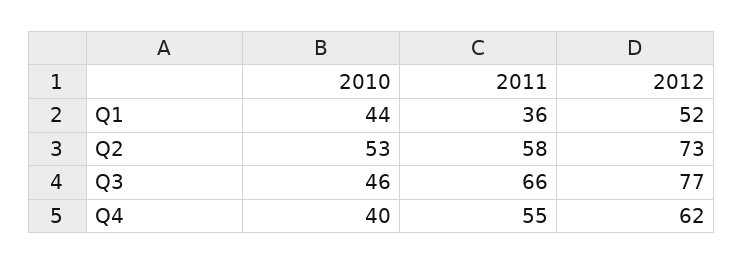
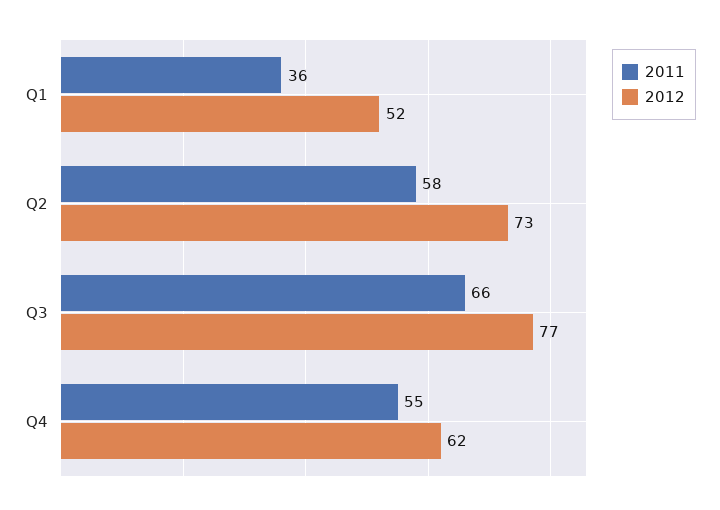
  {
-   "2010": {
-     "Q1": 44,
-     "Q2": 53,
-     "Q3": 46,
-     "Q4": 40
-   },
    "2011": {
      "Q1": 36,
      "Q2": 58,
      "Q3": 66,
      "Q4": 55
    },
    "2012": {
      "Q1": 52,
      "Q2": 73,
      "Q3": 77,
      "Q4": 62
    }
  }

